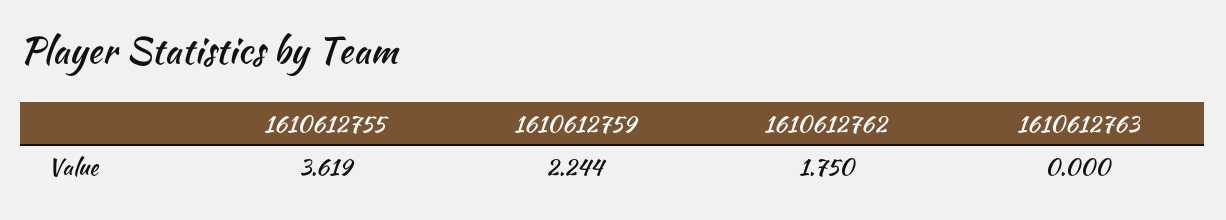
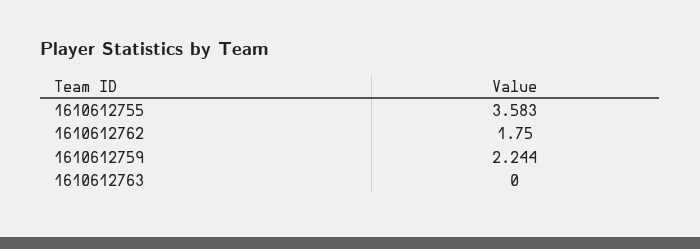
  {
-   "1610612755": 3.619,
+   "1610612755": 3.583,
    "1610612759": 2.244,
    "1610612762": 1.75,
    "1610612763": 0
  }

